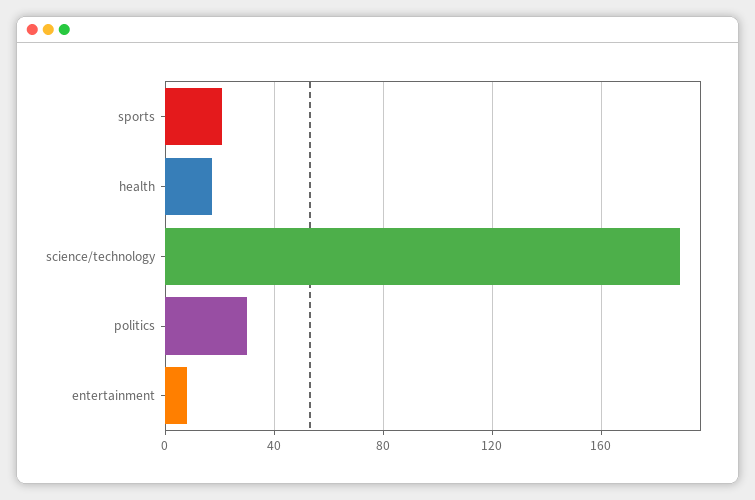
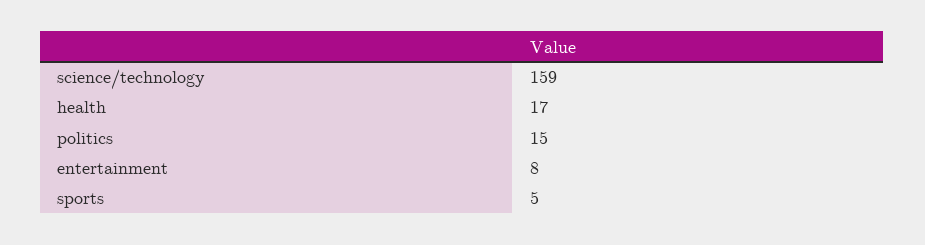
  {
-   "sports": 20,
+   "sports": 5,
    "health": 17,
-   "science/technology": 190,
+   "science/technology": 159,
-   "politics": 30,
+   "politics": 15,
    "entertainment": 8
  }

